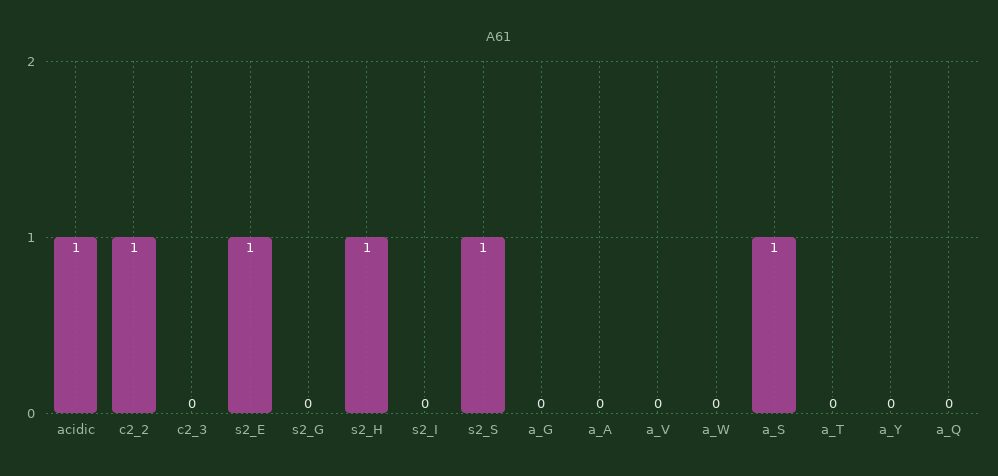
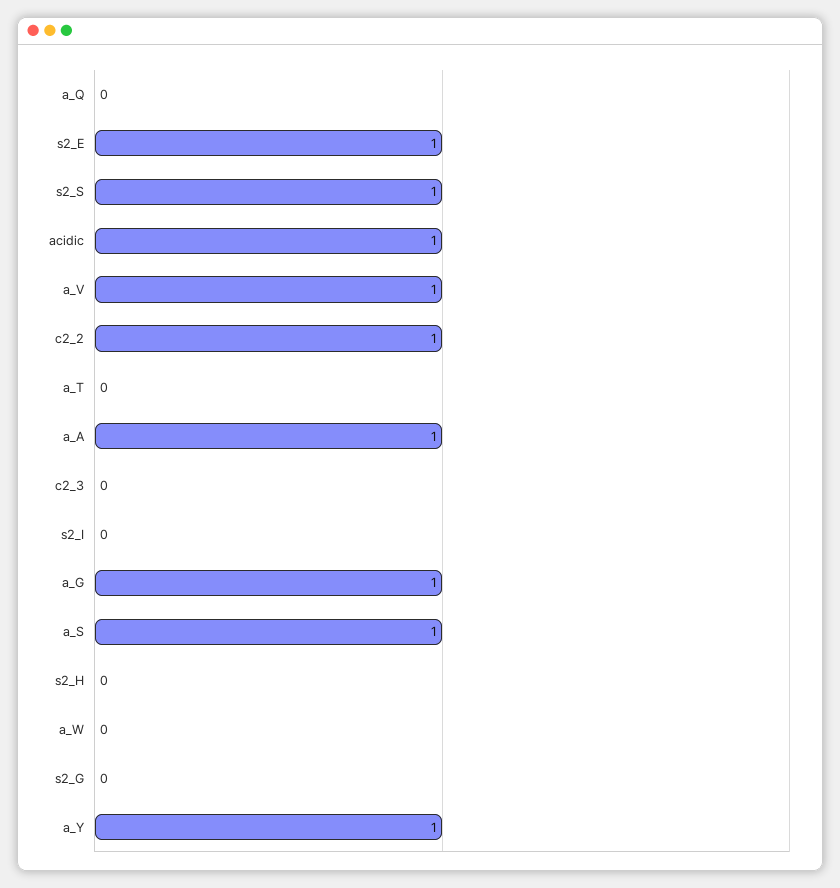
  {
    "acidic": 1,
    "c2_2": 1,
    "c2_3": 0,
    "s2_E": 1,
    "s2_G": 0,
-   "s2_H": 1,
+   "s2_H": 0,
    "s2_I": 0,
    "s2_S": 1,
-   "a_G": 0,
+   "a_G": 1,
-   "a_A": 0,
+   "a_A": 1,
-   "a_V": 0,
+   "a_V": 1,
    "a_W": 0,
    "a_S": 1,
    "a_T": 0,
-   "a_Y": 0,
+   "a_Y": 1,
    "a_Q": 0
  }

